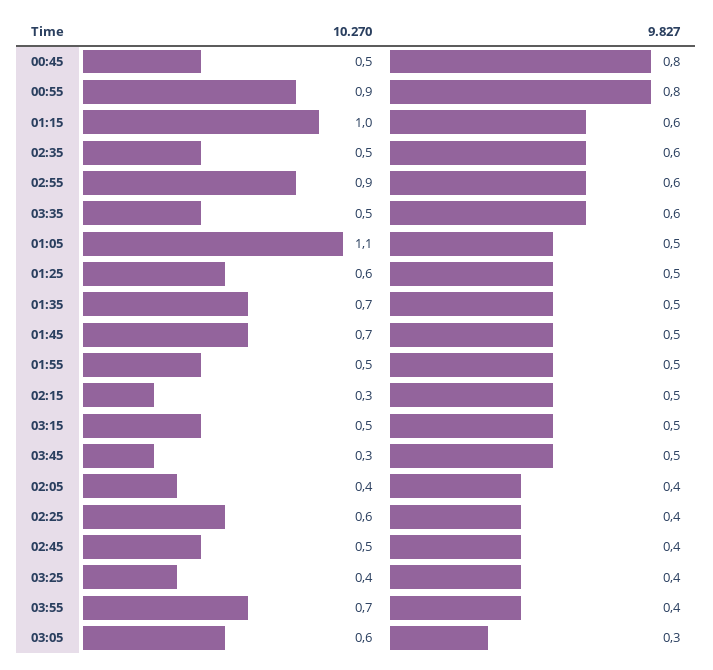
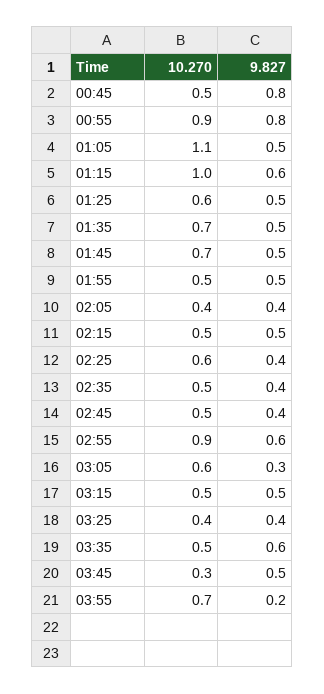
  {
    "10.270": {
      "00:45": 0.5,
      "00:55": 0.9,
      "01:15": 1,
      "02:35": 0.5,
      "02:55": 0.9,
      "03:35": 0.5,
      "01:05": 1.1,
      "01:25": 0.6,
      "01:35": 0.7,
      "01:45": 0.7,
      "01:55": 0.5,
-     "02:15": 0.3,
+     "02:15": 0.5,
      "03:15": 0.5,
      "03:45": 0.3,
      "02:05": 0.4,
      "02:25": 0.6,
      "02:45": 0.5,
      "03:25": 0.4,
      "03:55": 0.7,
      "03:05": 0.6
    },
    "9.827": {
      "00:45": 0.8,
      "00:55": 0.8,
      "01:15": 0.6,
-     "02:35": 0.6,
+     "02:35": 0.4,
      "02:55": 0.6,
      "03:35": 0.6,
      "01:05": 0.5,
      "01:25": 0.5,
      "01:35": 0.5,
      "01:45": 0.5,
      "01:55": 0.5,
      "02:15": 0.5,
      "03:15": 0.5,
      "03:45": 0.5,
      "02:05": 0.4,
      "02:25": 0.4,
      "02:45": 0.4,
      "03:25": 0.4,
-     "03:55": 0.4,
+     "03:55": 0.2,
      "03:05": 0.3
    }
  }

